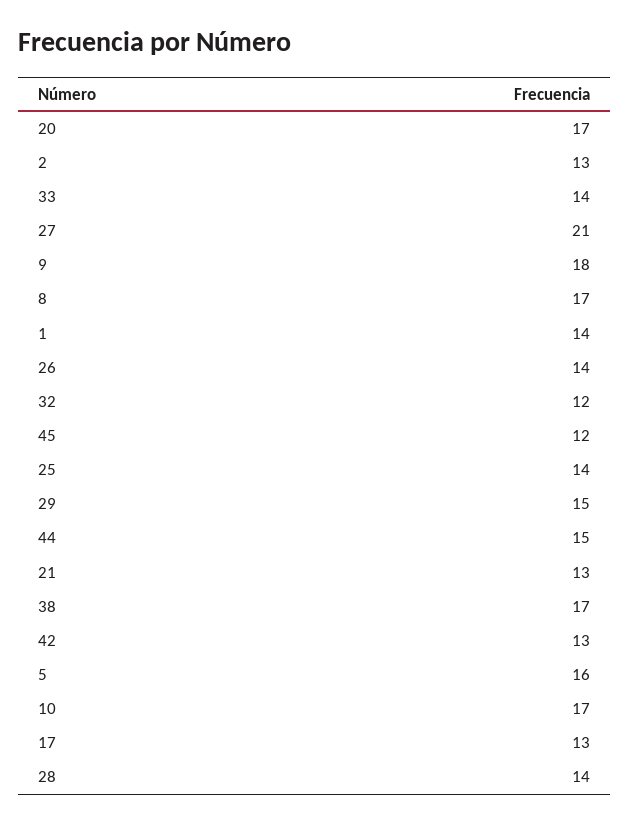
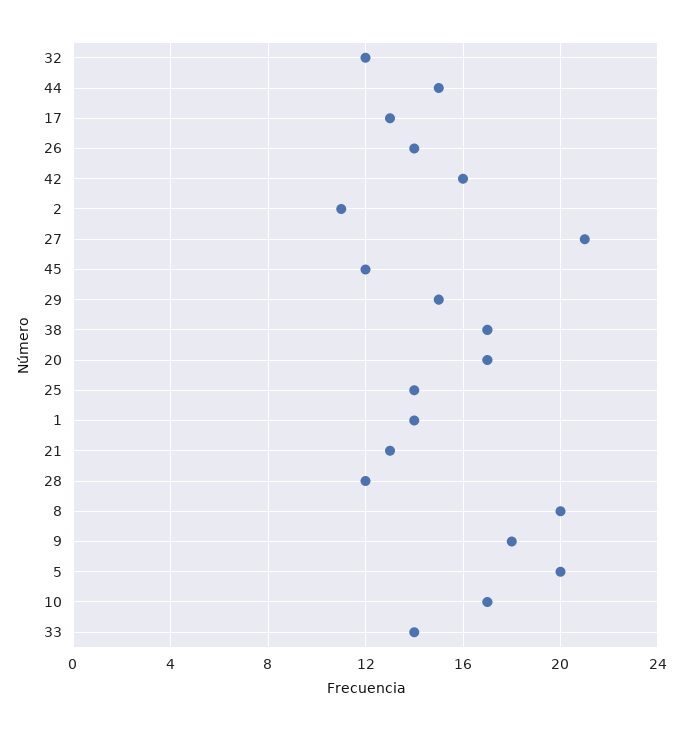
  {
    "20": 17,
-   "2": 13,
+   "2": 11,
    "33": 14,
    "27": 21,
    "9": 18,
-   "8": 17,
+   "8": 20,
    "1": 14,
    "26": 14,
    "32": 12,
    "45": 12,
    "25": 14,
    "29": 15,
    "44": 15,
    "21": 13,
    "38": 17,
-   "42": 13,
+   "42": 16,
-   "5": 16,
+   "5": 20,
    "10": 17,
    "17": 13,
-   "28": 14
+   "28": 12
  }

